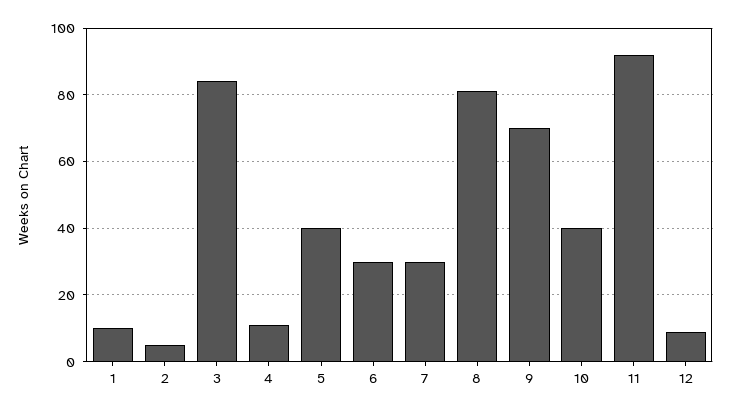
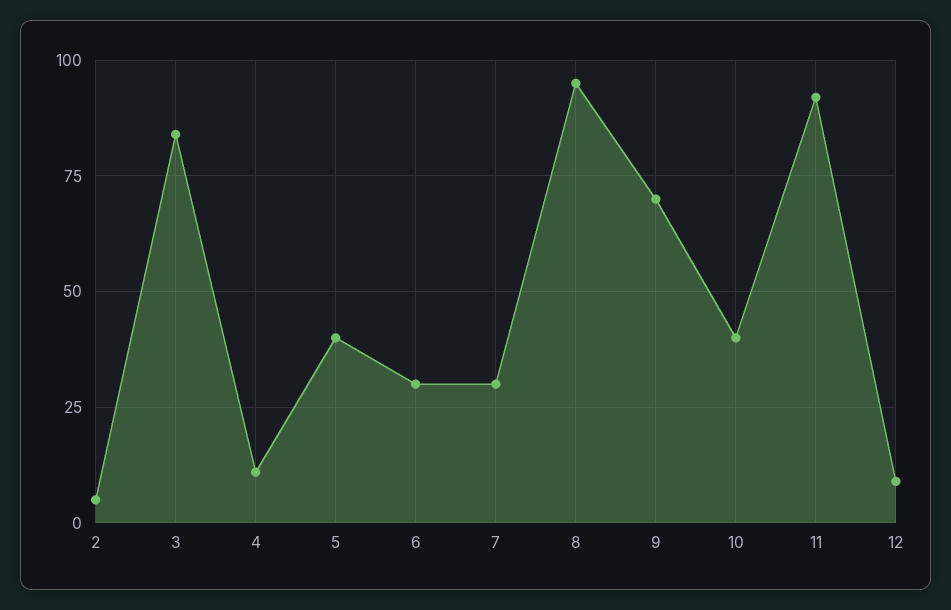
  {
-   "1": 10,
    "2": 5,
    "3": 85,
    "4": 10,
    "5": 40,
    "6": 30,
    "7": 30,
-   "8": 80,
+   "8": 95,
    "9": 70,
    "10": 40,
    "11": 90,
    "12": 10
  }

